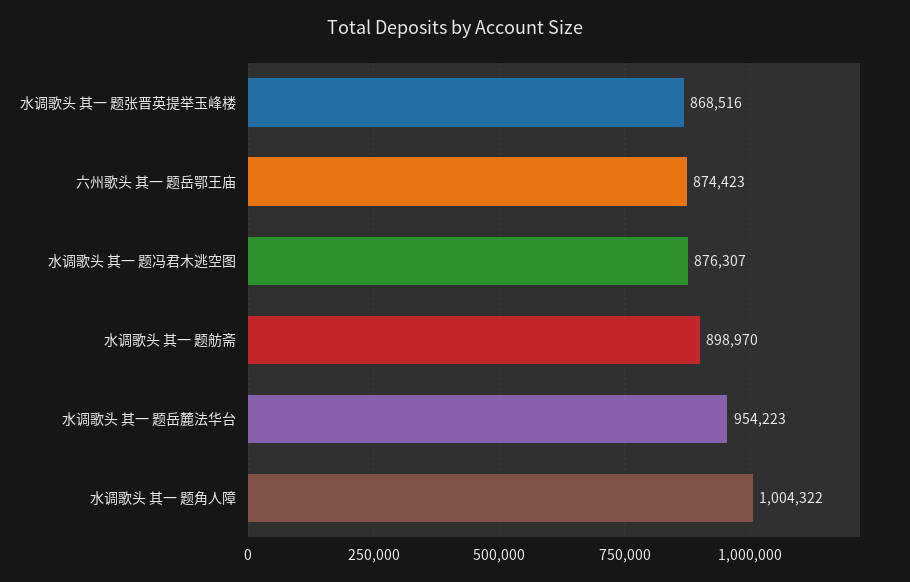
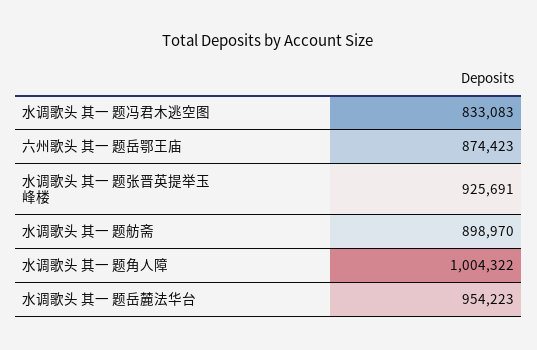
  {
-   "水调歌头 其一 题张晋英提举玉峰楼": 868516,
+   "水调歌头 其一 题张晋英提举玉峰楼": 925691,
    "六州歌头 其一 题岳鄂王庙": 874423,
-   "水调歌头 其一 题冯君木逃空图": 876307,
+   "水调歌头 其一 题冯君木逃空图": 833083,
    "水调歌头 其一 题舫斋": 898970,
    "水调歌头 其一 题岳麓法华台": 954223,
    "水调歌头 其一 题角人障": 1004322
  }

